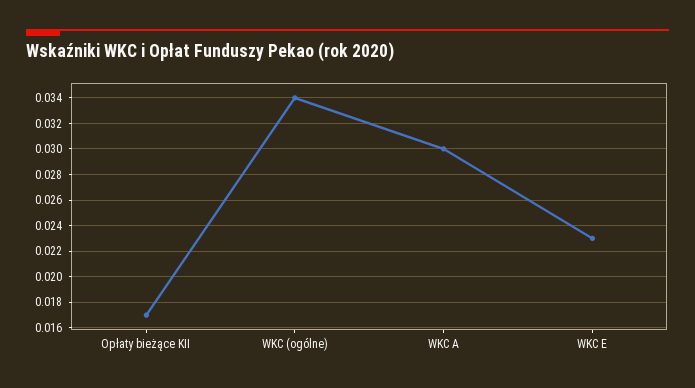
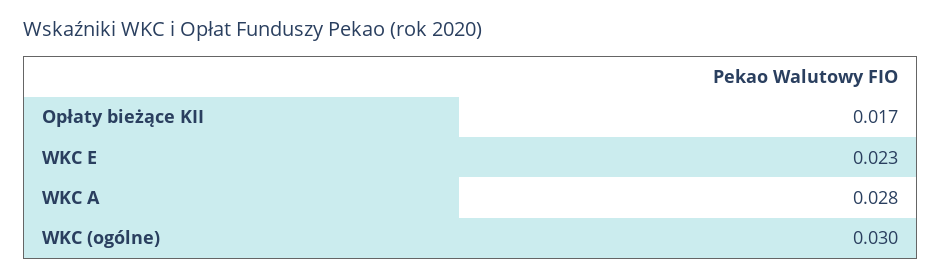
  {
    "Opłaty bieżące KII": 0.017,
-   "WKC (ogólne)": 0.034,
+   "WKC (ogólne)": 0.03,
-   "WKC A": 0.03,
+   "WKC A": 0.028,
    "WKC E": 0.023
  }

